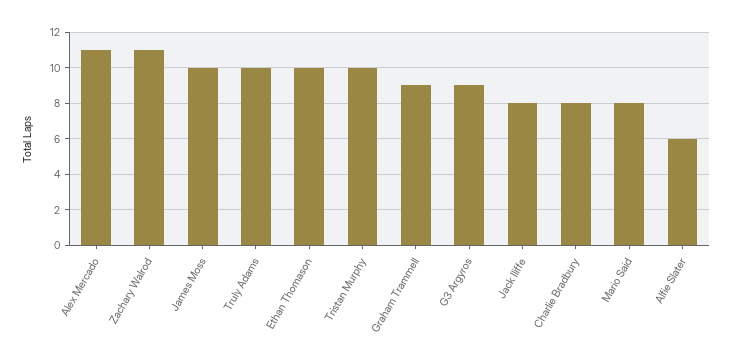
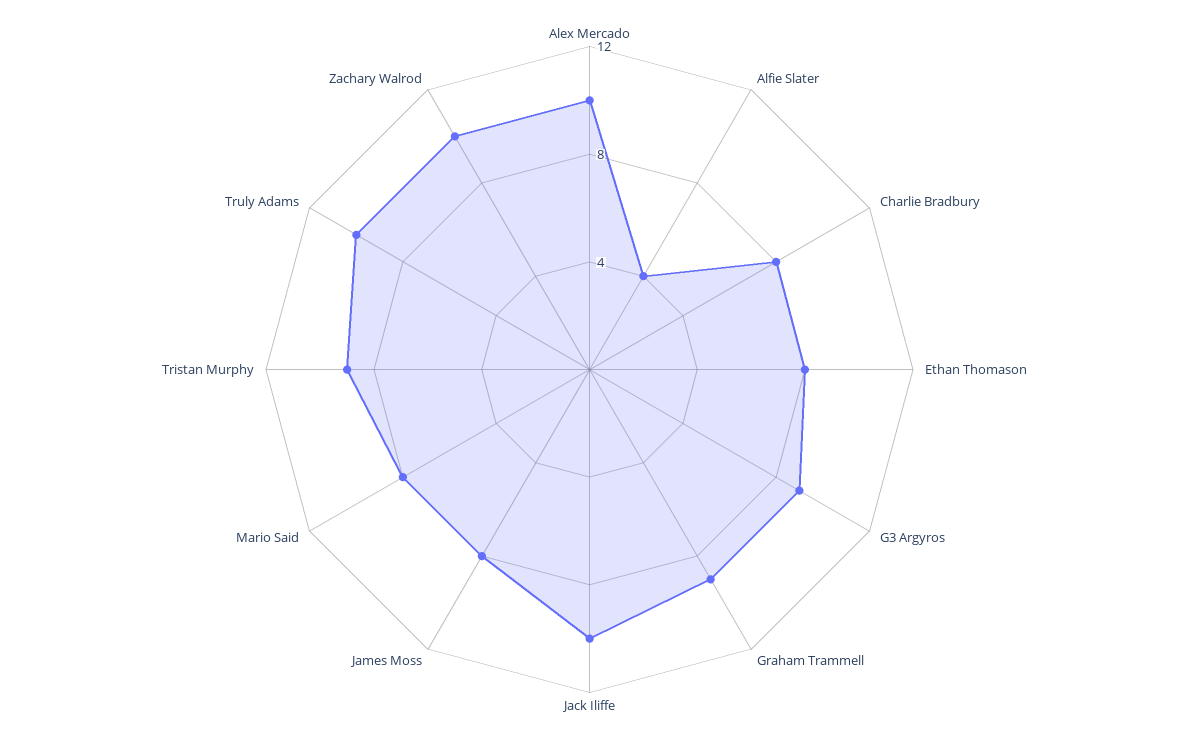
  {
-   "Alex Mercado": 11,
+   "Alex Mercado": 10,
-   "Zachary Walrod": 11,
+   "Zachary Walrod": 10,
-   "James Moss": 10,
+   "James Moss": 8,
    "Truly Adams": 10,
-   "Ethan Thomason": 10,
+   "Ethan Thomason": 8,
-   "Tristan Murphy": 10,
+   "Tristan Murphy": 9,
    "Graham Trammell": 9,
    "G3 Argyros": 9,
-   "Jack Iliffe": 8,
+   "Jack Iliffe": 10,
    "Charlie Bradbury": 8,
    "Mario Said": 8,
-   "Alfie Slater": 6
+   "Alfie Slater": 4
  }

